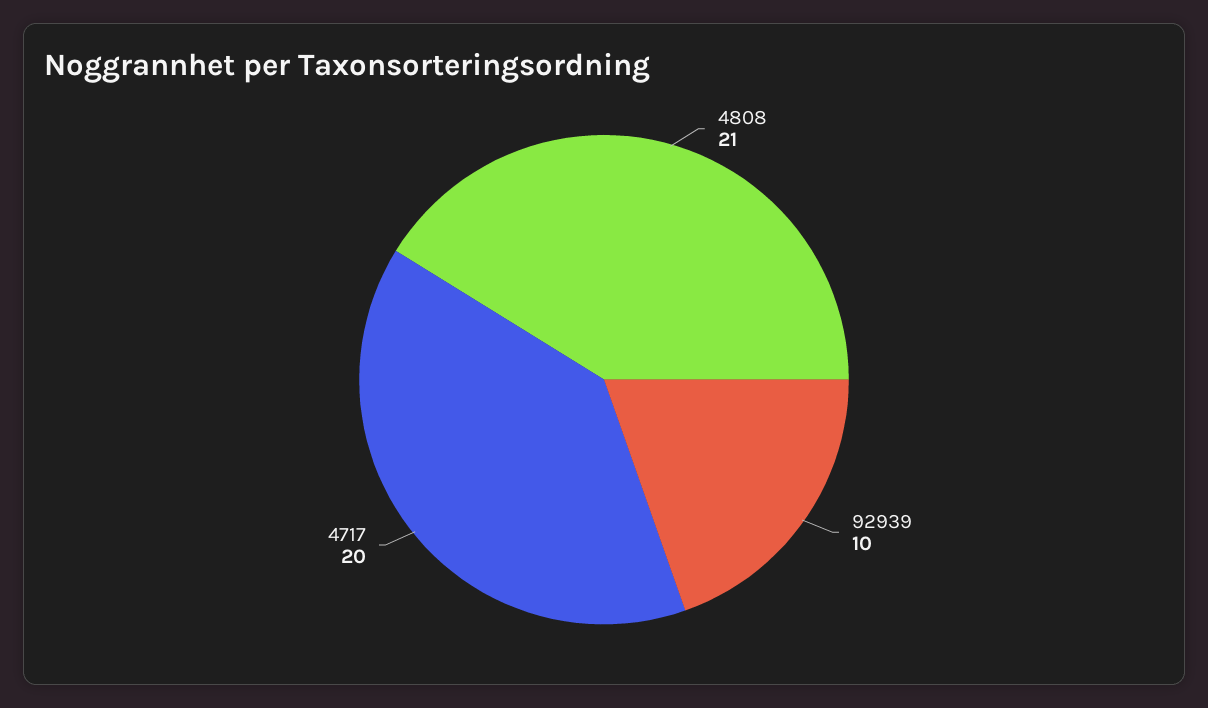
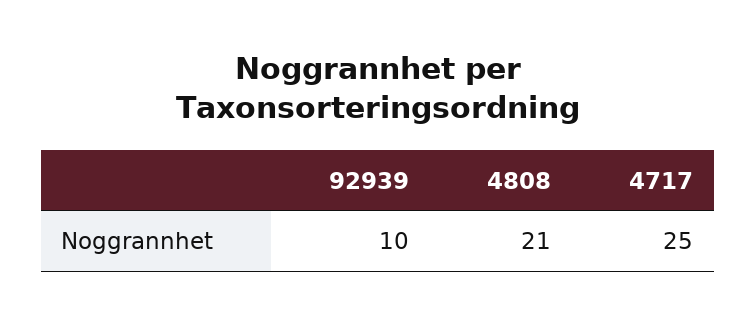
  {
    "4808": 21,
    "92939": 10,
-   "4717": 20
+   "4717": 25
  }

